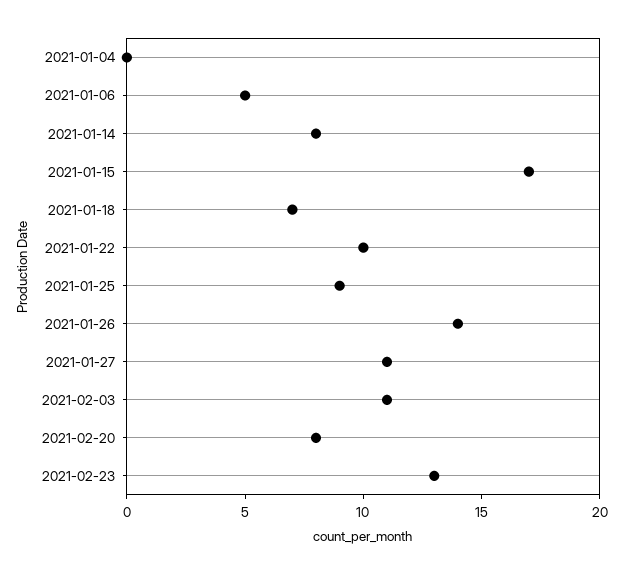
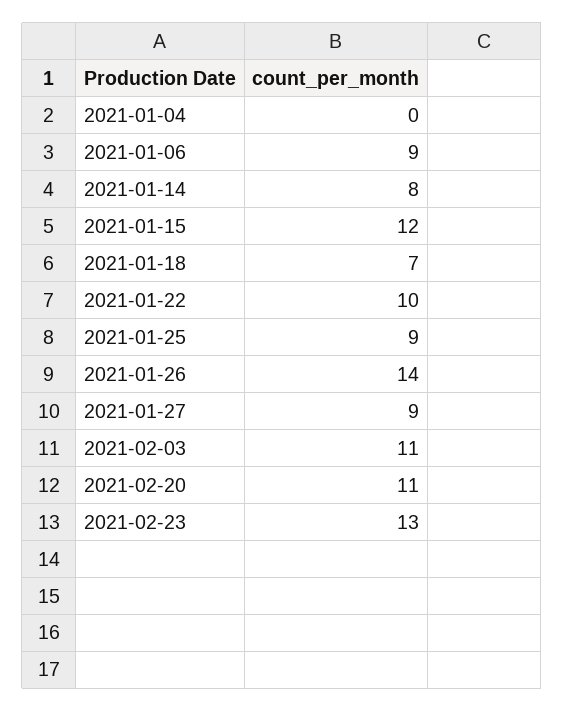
  {
    "2021-01-04": 0,
-   "2021-01-06": 5,
+   "2021-01-06": 9,
    "2021-01-14": 8,
-   "2021-01-15": 17,
+   "2021-01-15": 12,
    "2021-01-18": 7,
    "2021-01-22": 10,
    "2021-01-25": 9,
    "2021-01-26": 14,
-   "2021-01-27": 11,
+   "2021-01-27": 9,
    "2021-02-03": 11,
-   "2021-02-20": 8,
+   "2021-02-20": 11,
    "2021-02-23": 13
  }

